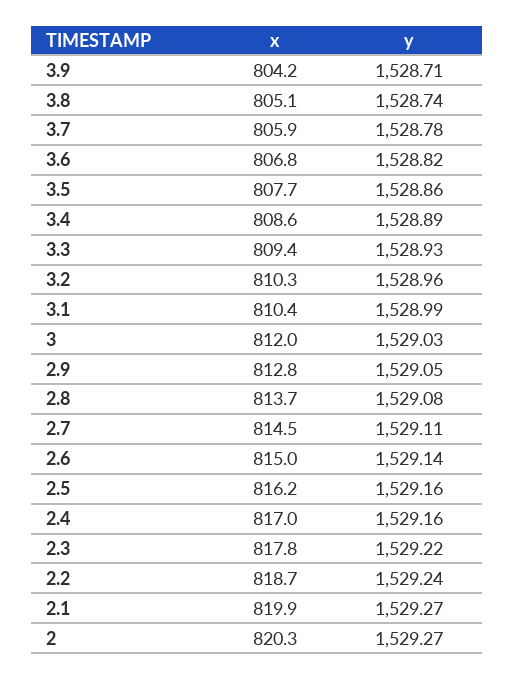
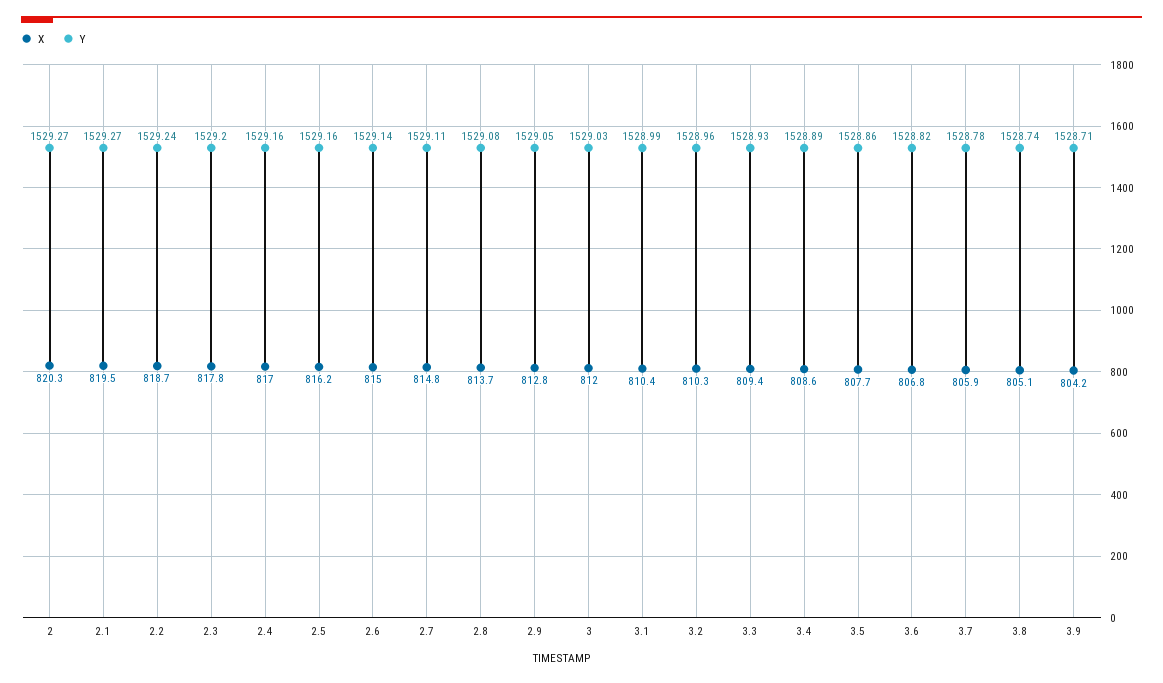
  {
    "x": {
      "3.9": 804.2,
      "3.8": 805.1,
      "3.7": 805.9,
      "3.6": 806.8,
      "3.5": 807.7,
      "3.4": 808.6,
      "3.3": 809.4,
      "3.2": 810.3,
      "3.1": 810.4,
      "3": 812,
      "2.9": 812.8,
      "2.8": 813.7,
-     "2.7": 814.5,
+     "2.7": 814.8,
      "2.6": 815,
      "2.5": 816.2,
      "2.4": 817,
      "2.3": 817.8,
      "2.2": 818.7,
-     "2.1": 819.9,
+     "2.1": 819.5,
      "2": 820.3
    },
    "y": {
      "3.9": 1528.71,
      "3.8": 1528.74,
      "3.7": 1528.78,
      "3.6": 1528.82,
      "3.5": 1528.86,
      "3.4": 1528.89,
      "3.3": 1528.93,
      "3.2": 1528.96,
      "3.1": 1528.99,
      "3": 1529.03,
      "2.9": 1529.05,
      "2.8": 1529.08,
      "2.7": 1529.11,
      "2.6": 1529.14,
      "2.5": 1529.16,
      "2.4": 1529.16,
-     "2.3": 1529.22,
+     "2.3": 1529.2,
      "2.2": 1529.24,
      "2.1": 1529.27,
      "2": 1529.27
    }
  }

